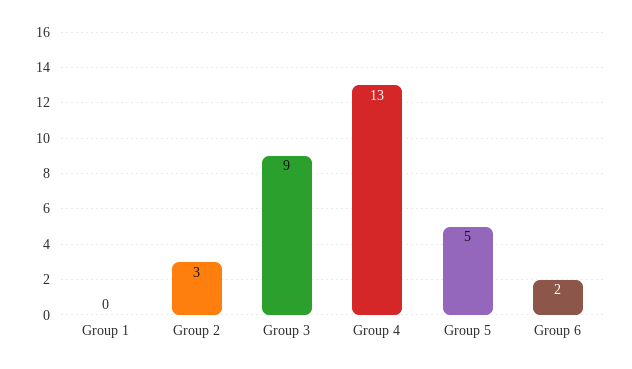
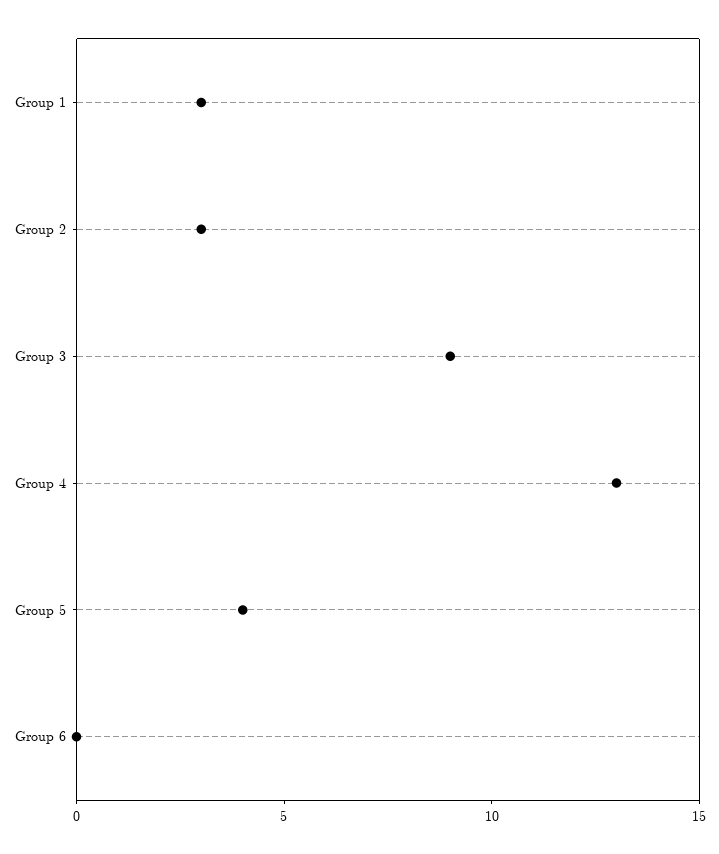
  {
-   "Group 1": 0,
+   "Group 1": 3,
    "Group 2": 3,
    "Group 3": 9,
    "Group 4": 13,
-   "Group 5": 5,
+   "Group 5": 4,
-   "Group 6": 2
+   "Group 6": 0
  }

